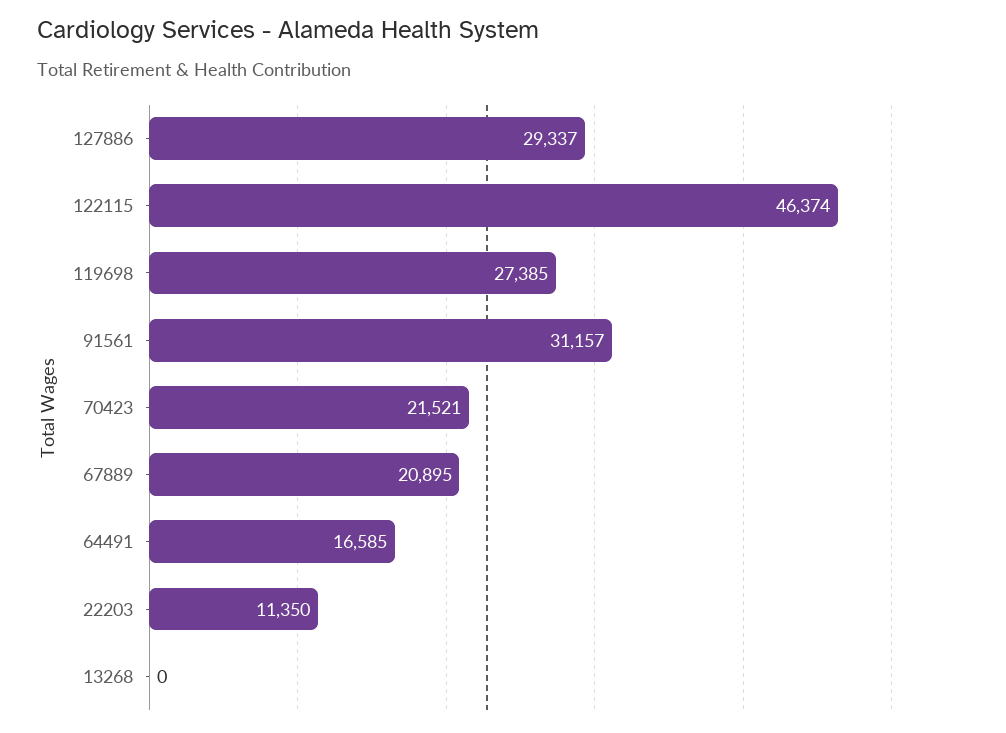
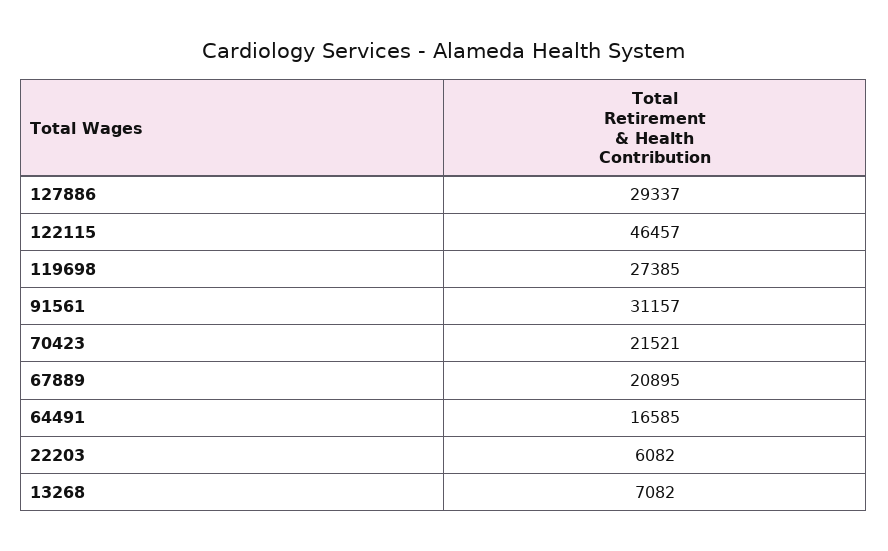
  {
    "127886": 29337,
-   "122115": 46374,
+   "122115": 46457,
    "119698": 27385,
    "91561": 31157,
    "70423": 21521,
    "67889": 20895,
    "64491": 16585,
-   "22203": 11350,
+   "22203": 6082,
-   "13268": 0
+   "13268": 7082
  }

